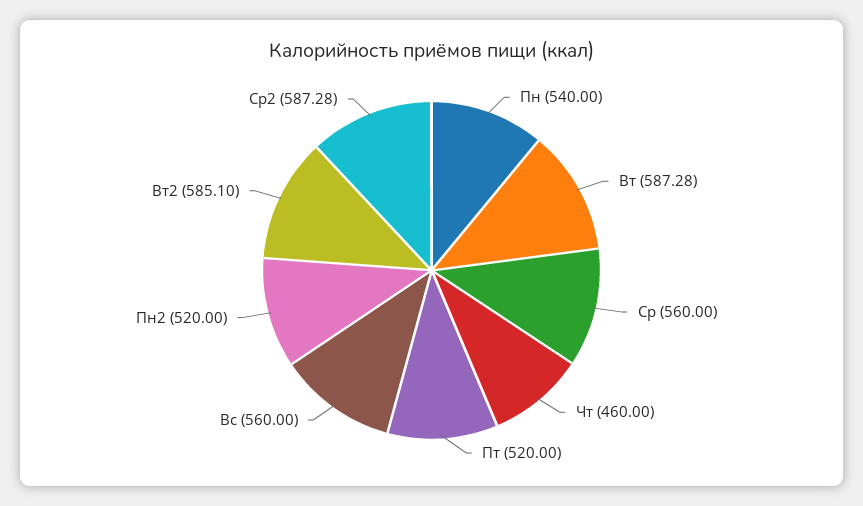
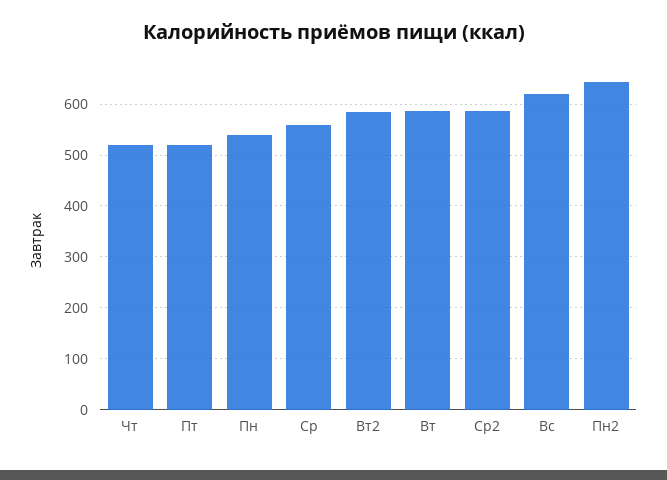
  {
    "Пн": 540,
    "Вт": 587.28,
    "Ср": 560,
-   "Чт": 460,
+   "Чт": 520,
    "Пт": 520,
-   "Вс": 560,
+   "Вс": 620,
-   "Пн2": 520,
+   "Пн2": 640,
    "Вт2": 585.1,
    "Ср2": 587.28
  }

